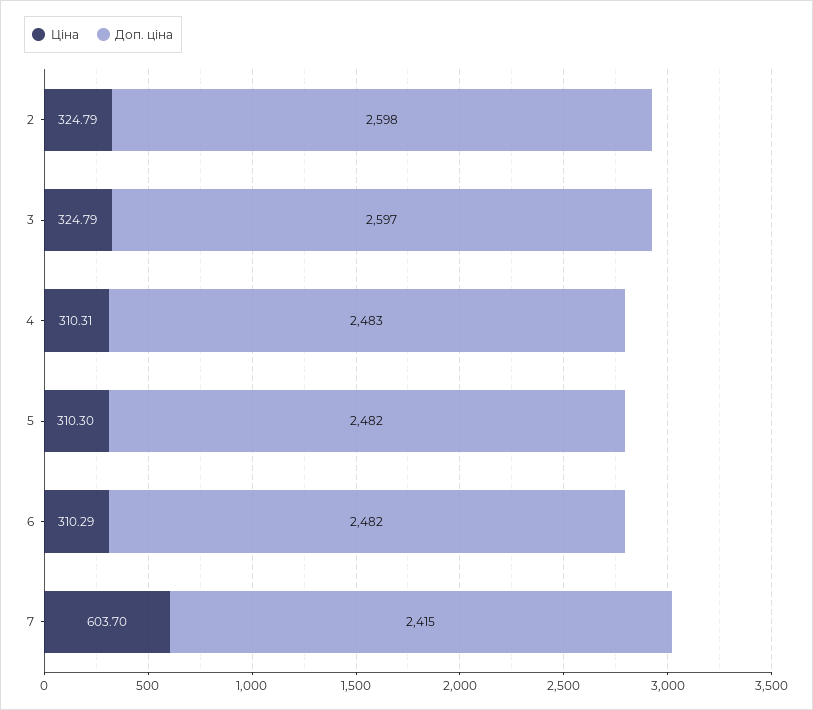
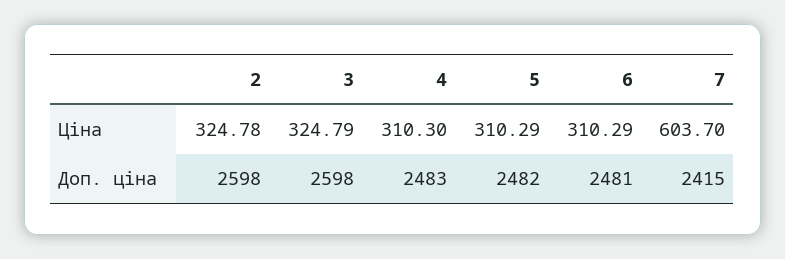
  {
    "Ціна": {
-     "2": 324.79,
+     "2": 324.78,
      "3": 324.79,
-     "4": 310.31,
+     "4": 310.3,
-     "5": 310.3,
+     "5": 310.29,
      "6": 310.29,
      "7": 603.7
    },
    "Доп. ціна": {
      "2": 2598,
-     "3": 2597,
+     "3": 2598,
      "4": 2483,
      "5": 2482,
-     "6": 2482,
+     "6": 2481,
      "7": 2415
    }
  }

